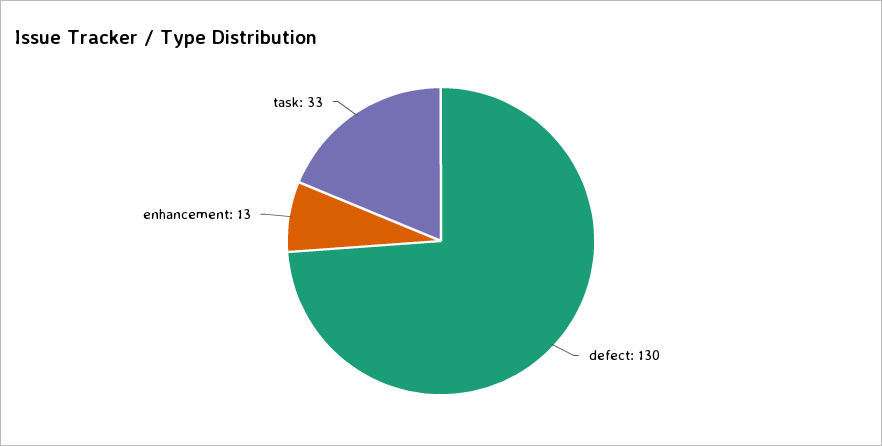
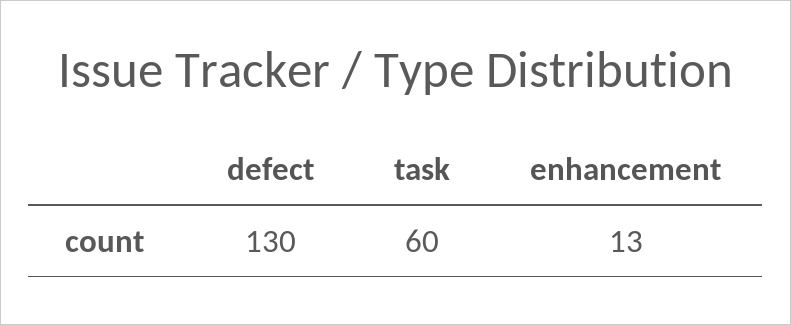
  {
    "defect": 130,
    "enhancement": 13,
-   "task": 33
+   "task": 60
  }

